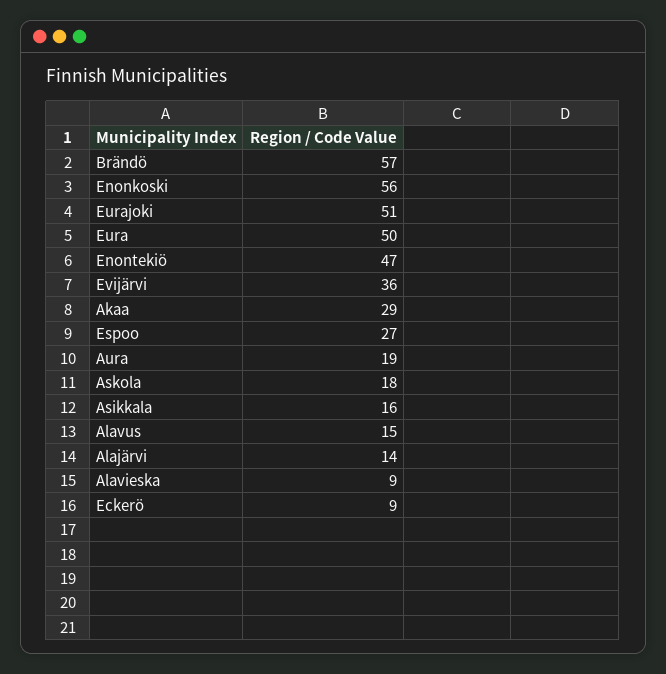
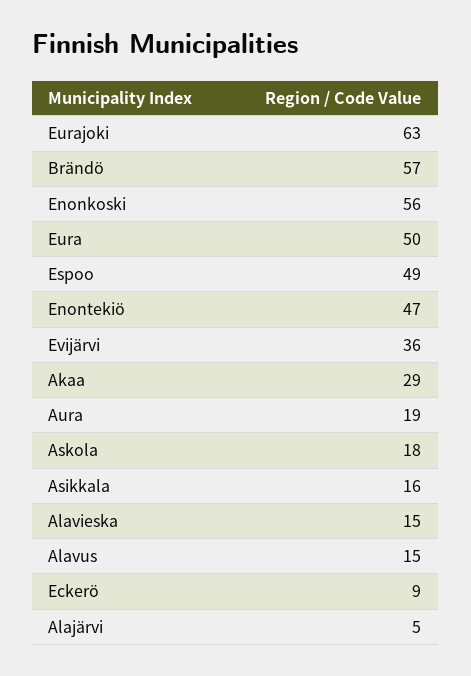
  {
    "Brändö": 57,
    "Enonkoski": 56,
-   "Eurajoki": 51,
+   "Eurajoki": 63,
    "Eura": 50,
    "Enontekiö": 47,
    "Evijärvi": 36,
    "Akaa": 29,
-   "Espoo": 27,
+   "Espoo": 49,
    "Aura": 19,
    "Askola": 18,
    "Asikkala": 16,
    "Alavus": 15,
-   "Alajärvi": 14,
+   "Alajärvi": 5,
-   "Alavieska": 9,
+   "Alavieska": 15,
    "Eckerö": 9
  }

